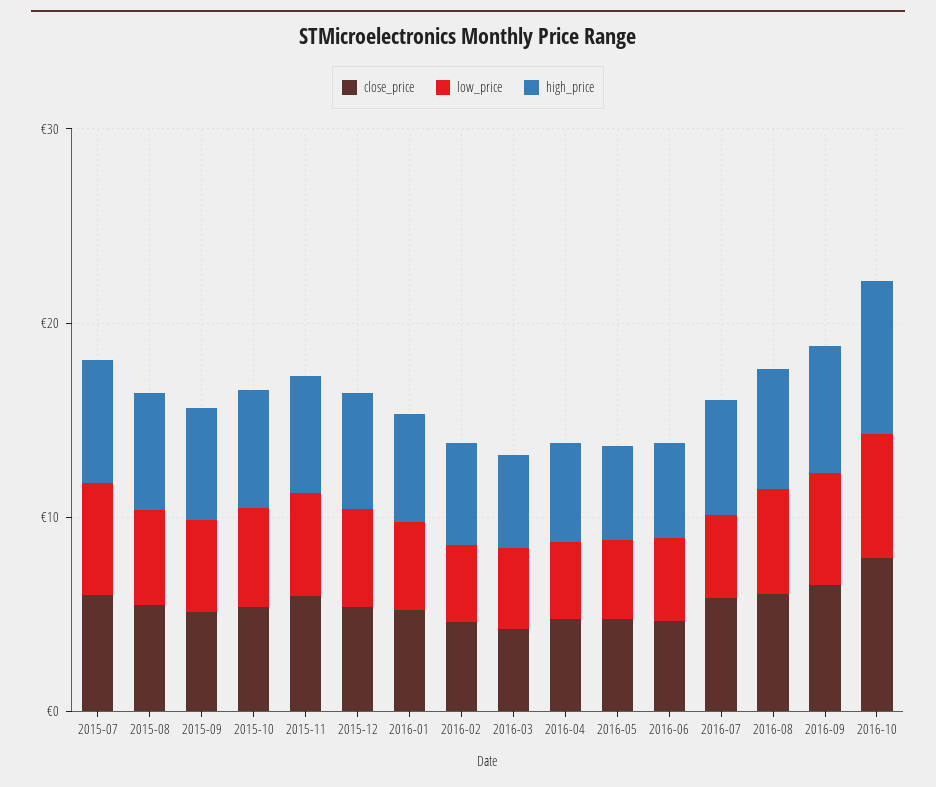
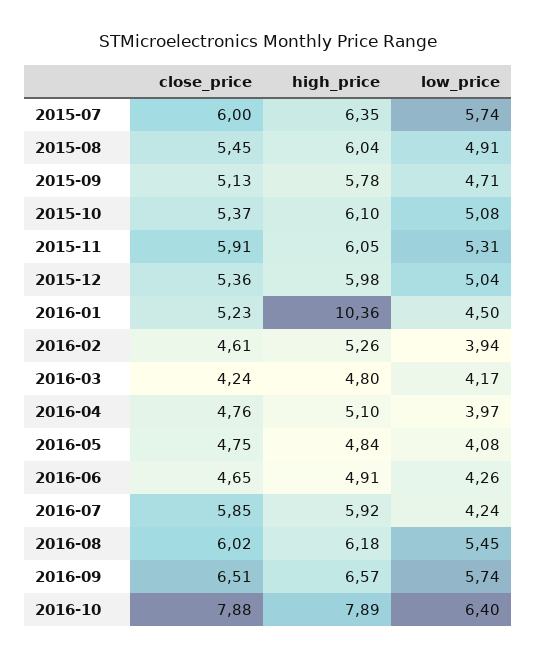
  {
    "close_price": {
      "2015-07": 6,
      "2015-08": 5.45,
      "2015-09": 5.13,
      "2015-10": 5.37,
      "2015-11": 5.91,
      "2015-12": 5.36,
      "2016-01": 5.23,
      "2016-02": 4.61,
      "2016-03": 4.24,
      "2016-04": 4.76,
      "2016-05": 4.75,
      "2016-06": 4.65,
      "2016-07": 5.85,
      "2016-08": 6.02,
      "2016-09": 6.51,
      "2016-10": 7.88
    },
    "low_price": {
      "2015-07": 5.74,
      "2015-08": 4.91,
      "2015-09": 4.71,
      "2015-10": 5.08,
      "2015-11": 5.31,
      "2015-12": 5.04,
      "2016-01": 4.5,
      "2016-02": 3.94,
      "2016-03": 4.17,
      "2016-04": 3.97,
      "2016-05": 4.08,
      "2016-06": 4.26,
      "2016-07": 4.24,
      "2016-08": 5.45,
      "2016-09": 5.74,
      "2016-10": 6.4
    },
    "high_price": {
      "2015-07": 6.35,
      "2015-08": 6.04,
      "2015-09": 5.78,
      "2015-10": 6.1,
      "2015-11": 6.05,
      "2015-12": 5.98,
-     "2016-01": 6,
+     "2016-01": 10.36,
      "2016-02": 5.26,
      "2016-03": 4.8,
      "2016-04": 5.1,
      "2016-05": 4.84,
      "2016-06": 4.91,
      "2016-07": 5.92,
      "2016-08": 6.18,
      "2016-09": 6.57,
      "2016-10": 7.89
    }
  }

